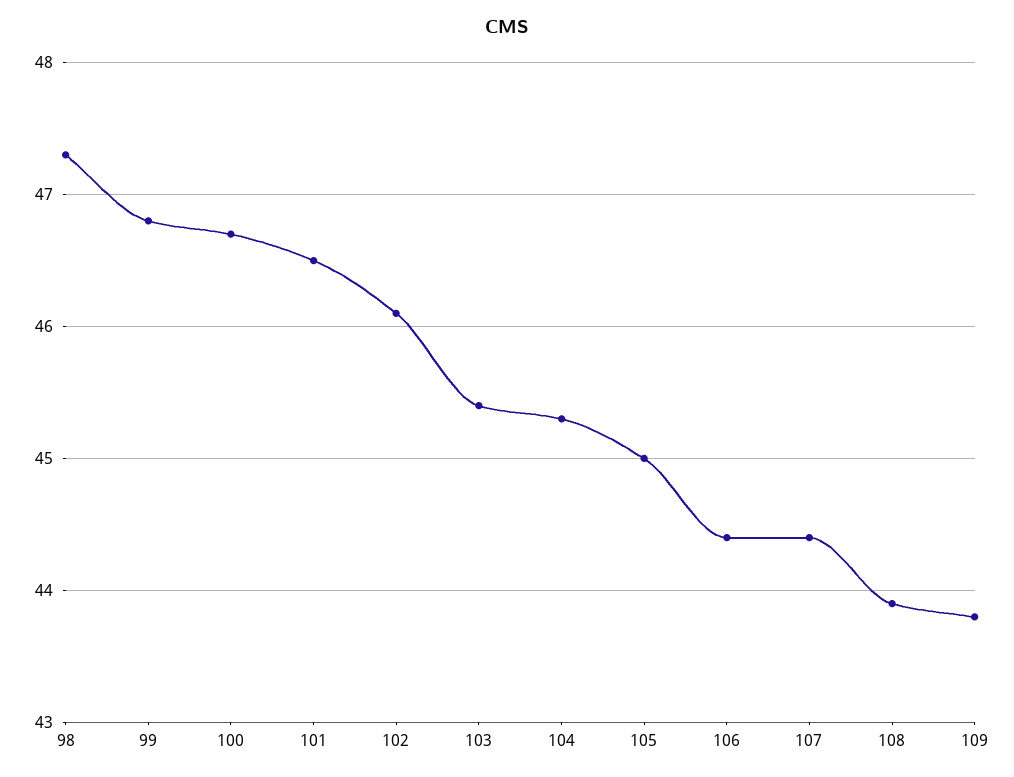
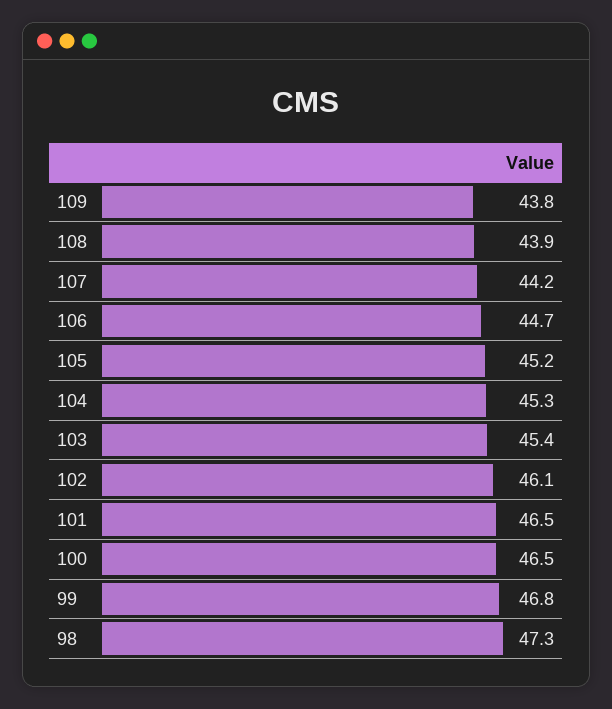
  {
    "98": 47.3,
    "99": 46.8,
-   "100": 46.7,
+   "100": 46.5,
    "101": 46.5,
    "102": 46.1,
    "103": 45.4,
    "104": 45.3,
-   "105": 45,
+   "105": 45.2,
-   "106": 44.4,
+   "106": 44.7,
-   "107": 44.4,
+   "107": 44.2,
    "108": 43.9,
    "109": 43.8
  }

